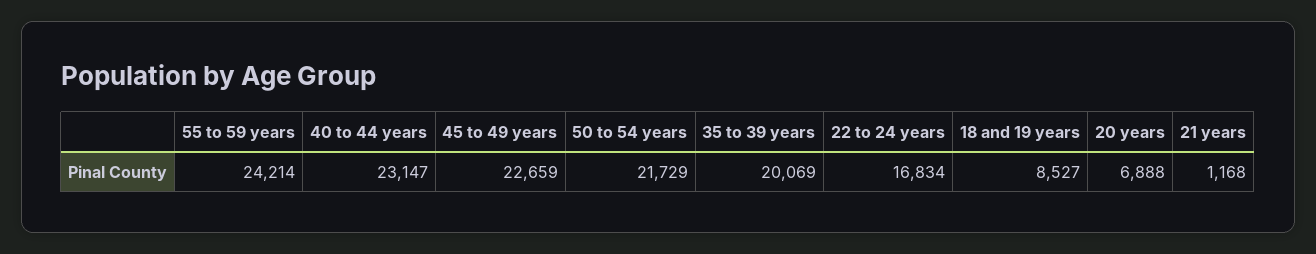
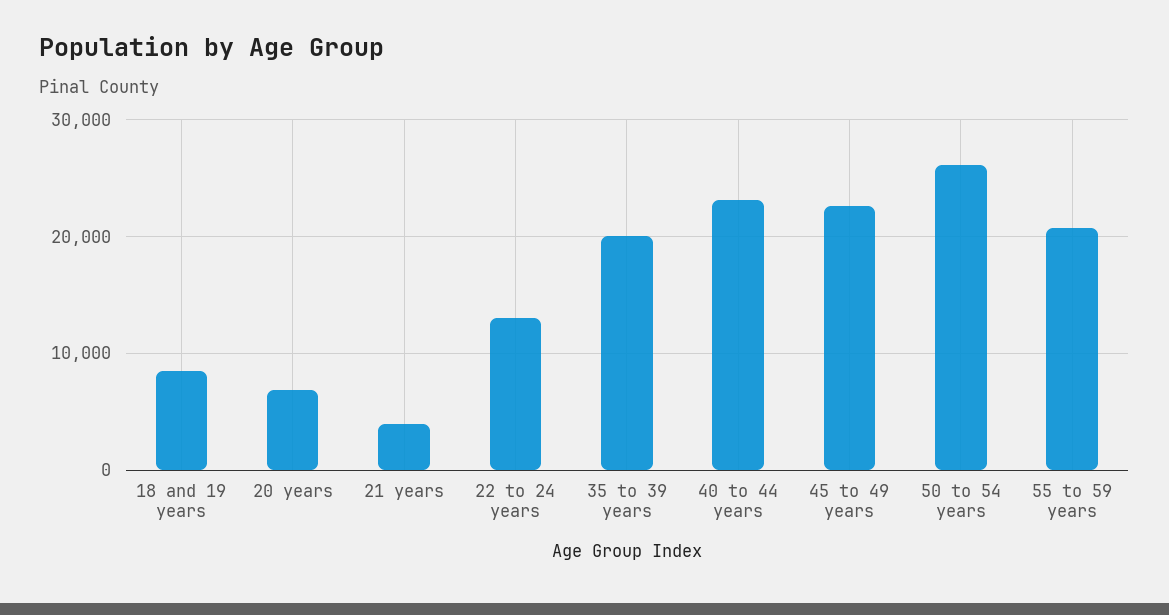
  {
-   "55 to 59 years": 24214,
+   "55 to 59 years": 21000,
    "40 to 44 years": 23147,
    "45 to 49 years": 22659,
-   "50 to 54 years": 21729,
+   "50 to 54 years": 26000,
    "35 to 39 years": 20069,
-   "22 to 24 years": 16834,
+   "22 to 24 years": 13000,
    "18 and 19 years": 8527,
    "20 years": 6888,
-   "21 years": 1168
+   "21 years": 4000
  }

